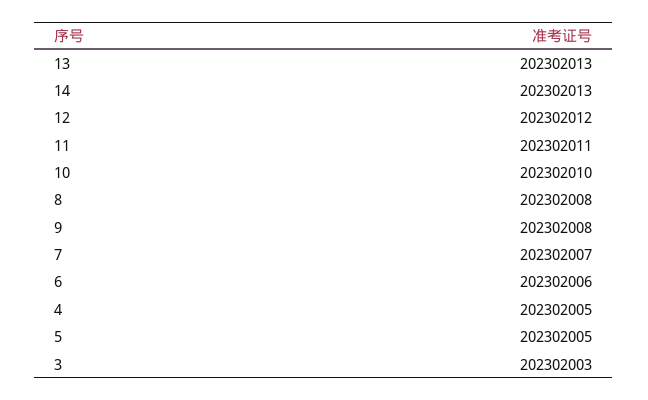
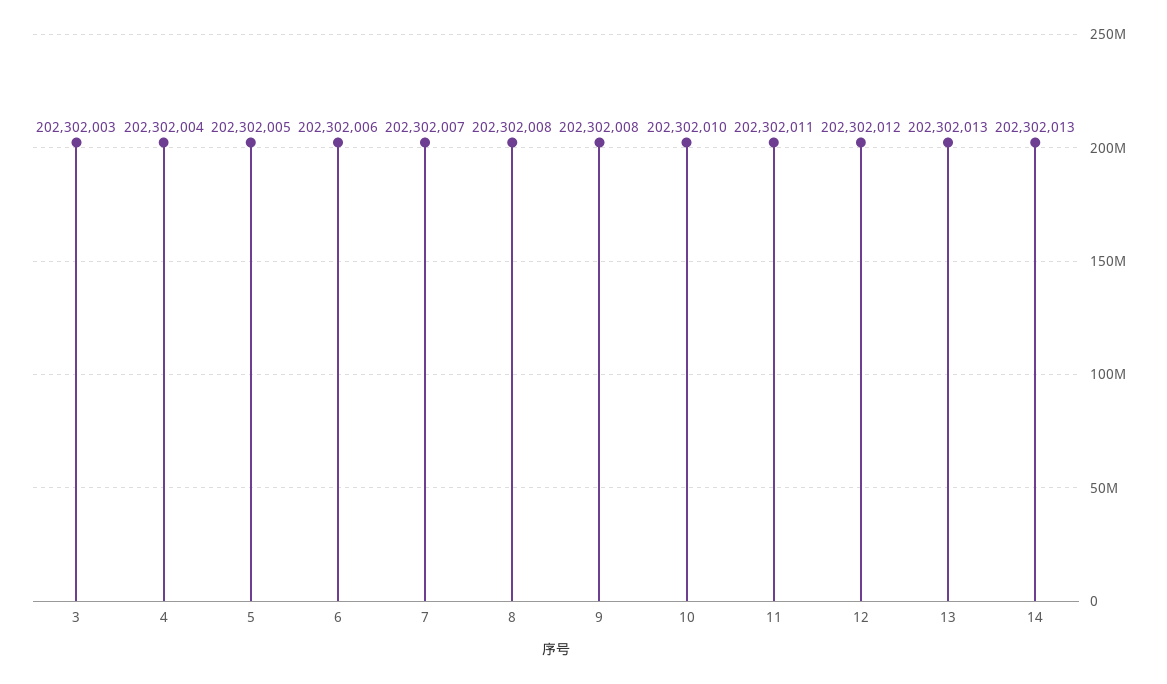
  {
    "13": 202302013,
    "14": 202302013,
    "12": 202302012,
    "11": 202302011,
    "10": 202302010,
    "8": 202302008,
    "9": 202302008,
    "7": 202302007,
    "6": 202302006,
-   "4": 202302005,
+   "4": 202302004,
    "5": 202302005,
    "3": 202302003
  }

